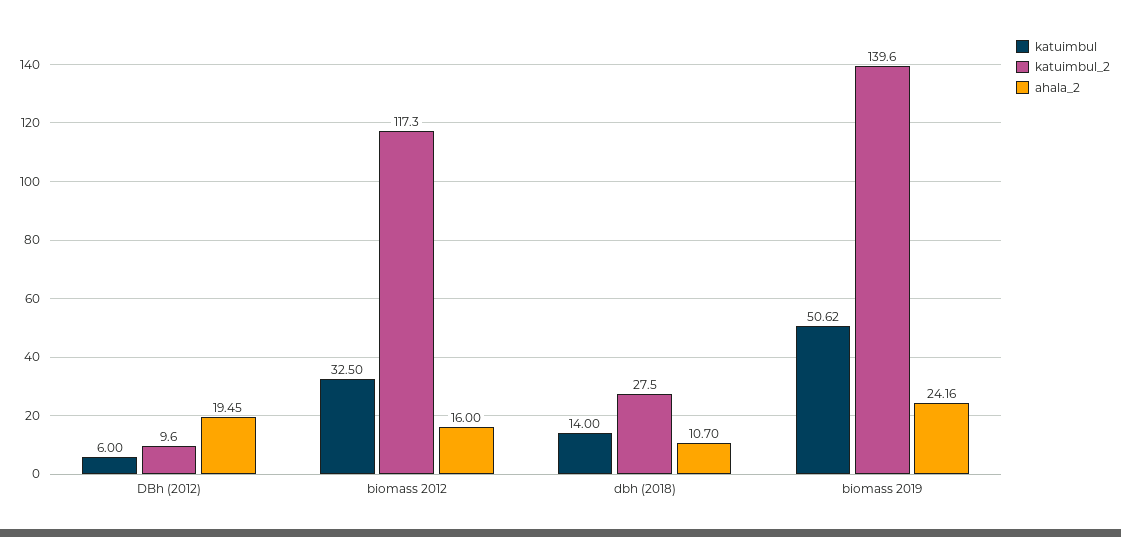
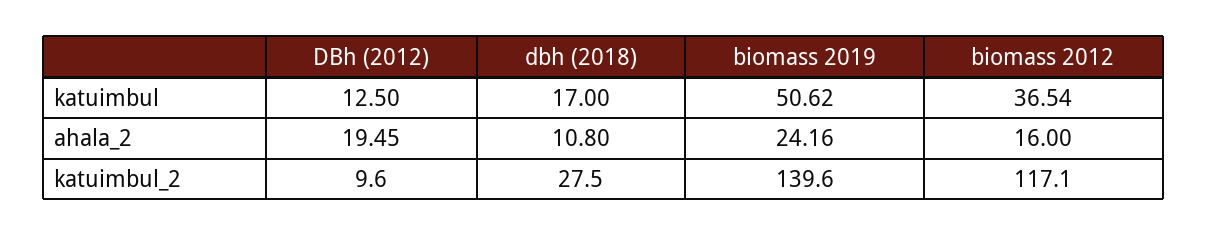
  {
    "katuimbul": {
-     "DBh (2012)": 6,
+     "DBh (2012)": 12.5,
-     "biomass 2012": 32.5,
+     "biomass 2012": 36.54,
-     "dbh (2018)": 14,
+     "dbh (2018)": 17,
      "biomass 2019": 50.62
    },
    "katuimbul_2": {
      "DBh (2012)": 9.6,
-     "biomass 2012": 117.3,
+     "biomass 2012": 117.1,
      "dbh (2018)": 27.5,
      "biomass 2019": 139.6
    },
    "ahala_2": {
      "DBh (2012)": 19.45,
      "biomass 2012": 16,
-     "dbh (2018)": 10.7,
+     "dbh (2018)": 10.8,
      "biomass 2019": 24.16
    }
  }

